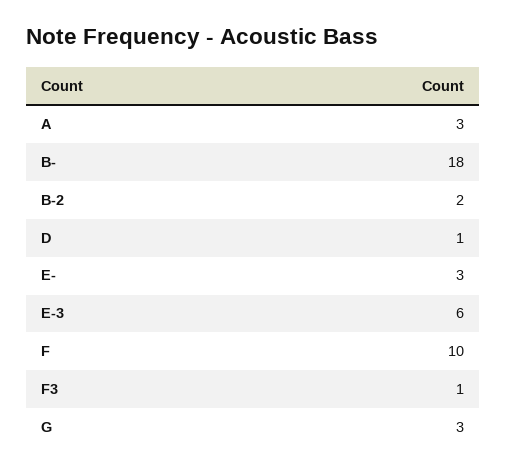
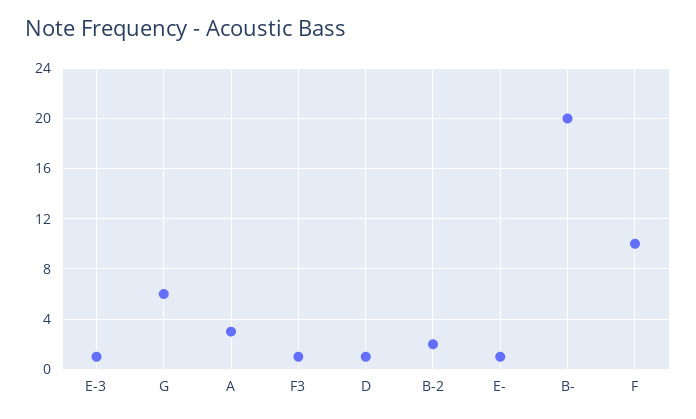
  {
    "A": 3,
-   "B-": 18,
+   "B-": 20,
    "B-2": 2,
    "D": 1,
-   "E-": 3,
+   "E-": 1,
-   "E-3": 6,
+   "E-3": 1,
    "F": 10,
    "F3": 1,
-   "G": 3
+   "G": 6
  }

